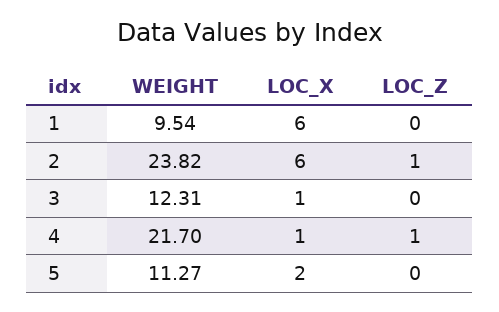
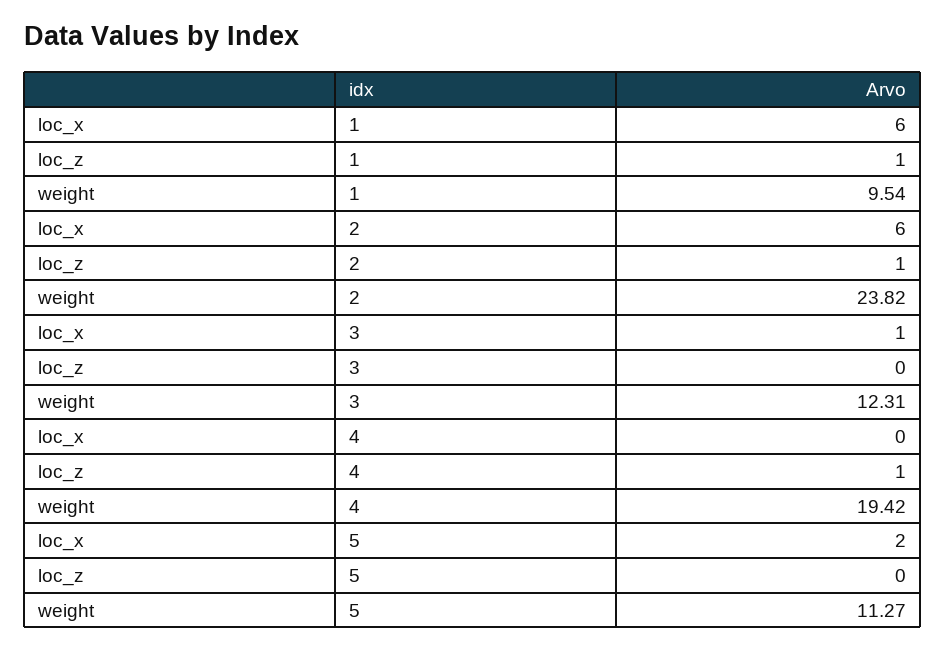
  {
    "WEIGHT": {
      "1": 9.54,
      "2": 23.82,
      "3": 12.31,
-     "4": 21.7,
+     "4": 19.42,
      "5": 11.27
    },
    "LOC_X": {
      "1": 6,
      "2": 6,
      "3": 1,
-     "4": 1,
+     "4": 0,
      "5": 2
    },
    "LOC_Z": {
-     "1": 0,
+     "1": 1,
      "2": 1,
      "3": 0,
      "4": 1,
      "5": 0
    }
  }

